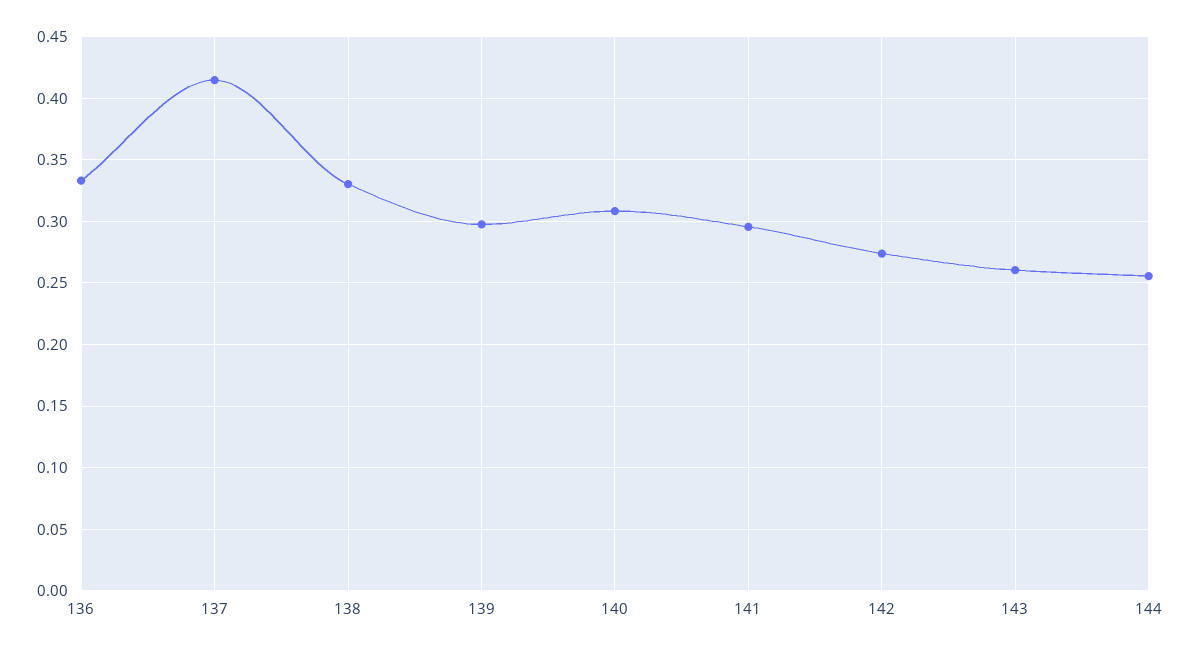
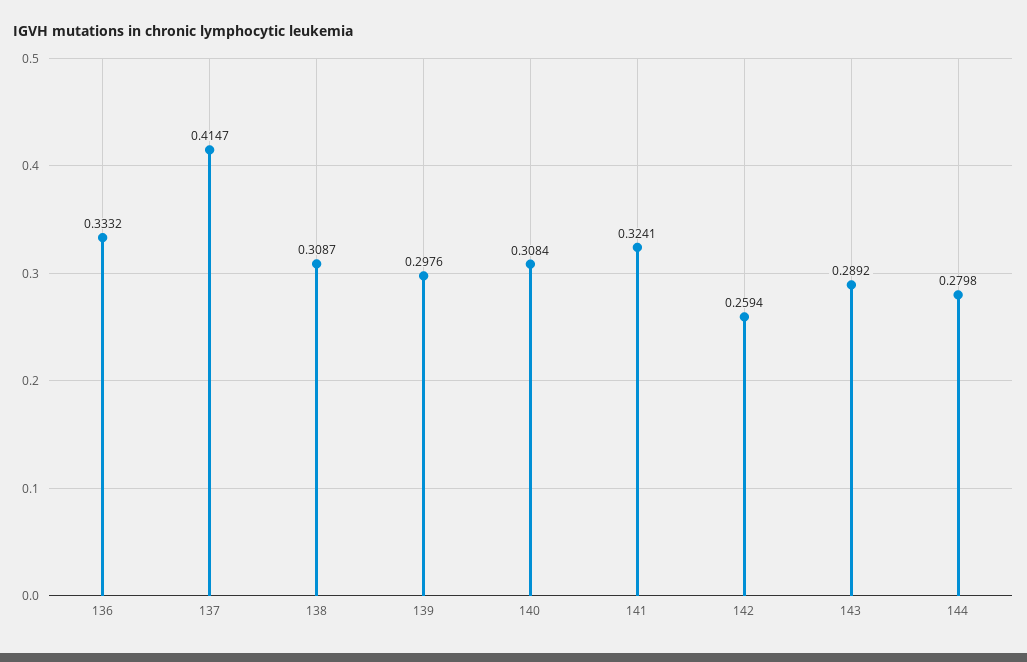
  {
    "136": 0.3332,
    "137": 0.4147,
-   "138": 0.33,
+   "138": 0.3087,
    "139": 0.2976,
    "140": 0.3084,
-   "141": 0.295,
+   "141": 0.3241,
-   "142": 0.275,
+   "142": 0.2594,
-   "143": 0.26,
+   "143": 0.2892,
-   "144": 0.255
+   "144": 0.2798
  }

